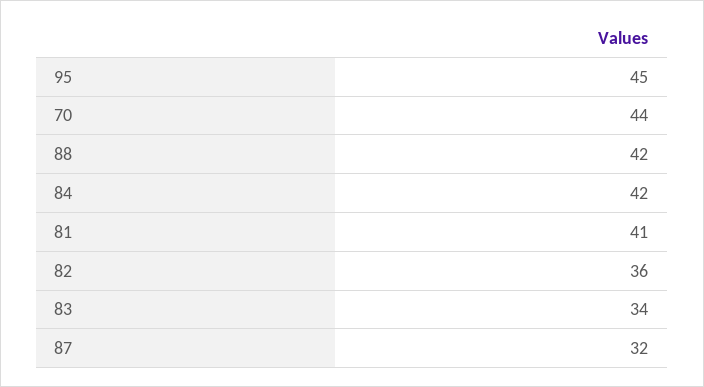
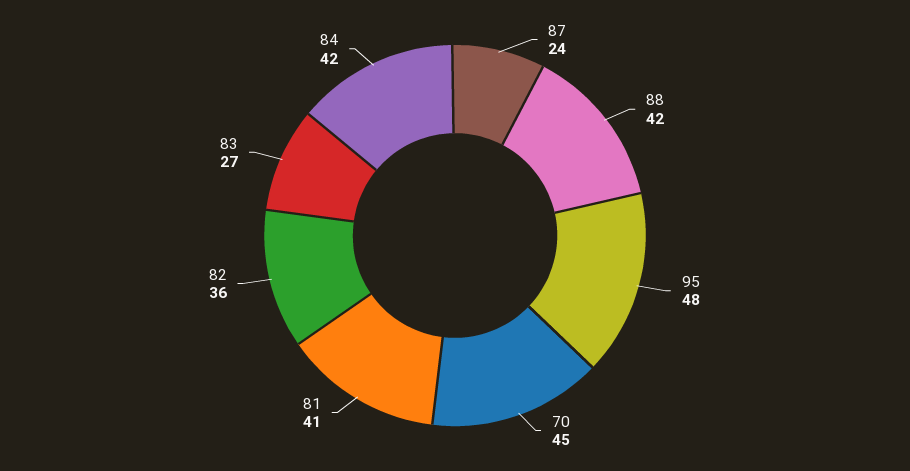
  {
-   "95": 45,
+   "95": 48,
-   "70": 44,
+   "70": 45,
    "88": 42,
    "84": 42,
    "81": 41,
    "82": 36,
-   "83": 34,
+   "83": 27,
-   "87": 32
+   "87": 24
  }

